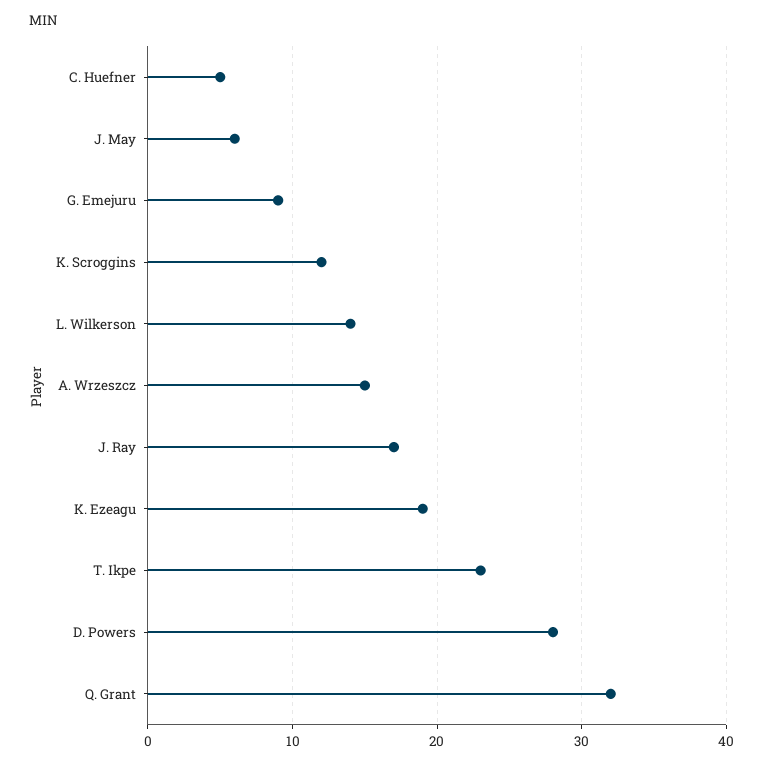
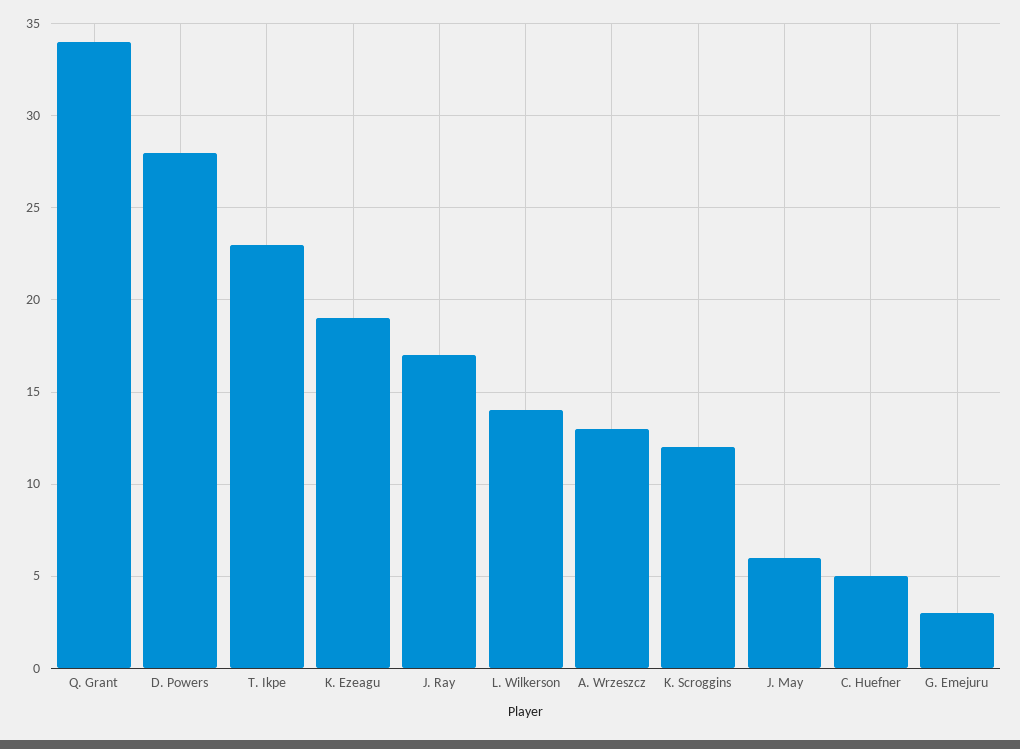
  {
    "C. Huefner": 5,
    "J. May": 6,
-   "G. Emejuru": 9,
+   "G. Emejuru": 3,
    "K. Scroggins": 12,
    "L. Wilkerson": 14,
-   "A. Wrzeszcz": 15,
+   "A. Wrzeszcz": 13,
    "J. Ray": 17,
    "K. Ezeagu": 19,
    "T. Ikpe": 23,
    "D. Powers": 28,
-   "Q. Grant": 32
+   "Q. Grant": 34
  }

